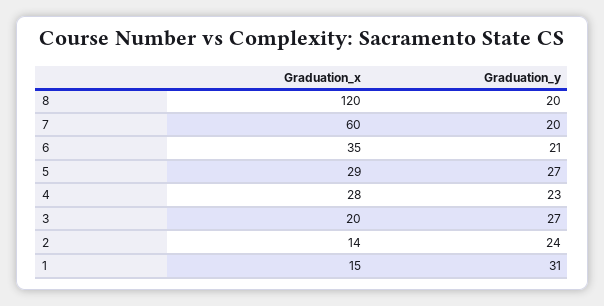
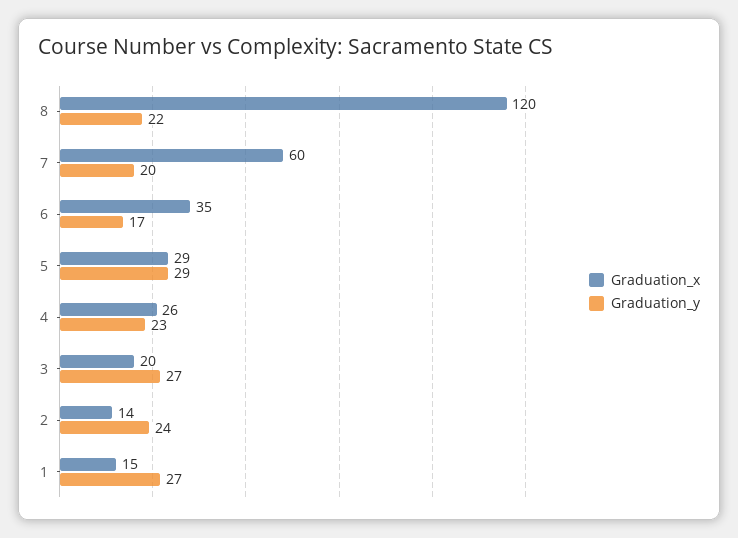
  {
    "Graduation_x": {
      "8": 120,
      "7": 60,
      "6": 35,
      "5": 29,
-     "4": 28,
+     "4": 26,
      "3": 20,
      "2": 14,
      "1": 15
    },
    "Graduation_y": {
-     "8": 20,
+     "8": 22,
      "7": 20,
-     "6": 21,
+     "6": 17,
-     "5": 27,
+     "5": 29,
      "4": 23,
      "3": 27,
      "2": 24,
-     "1": 31
+     "1": 27
    }
  }

